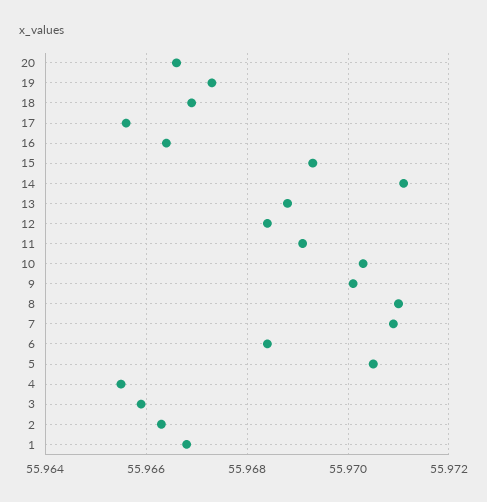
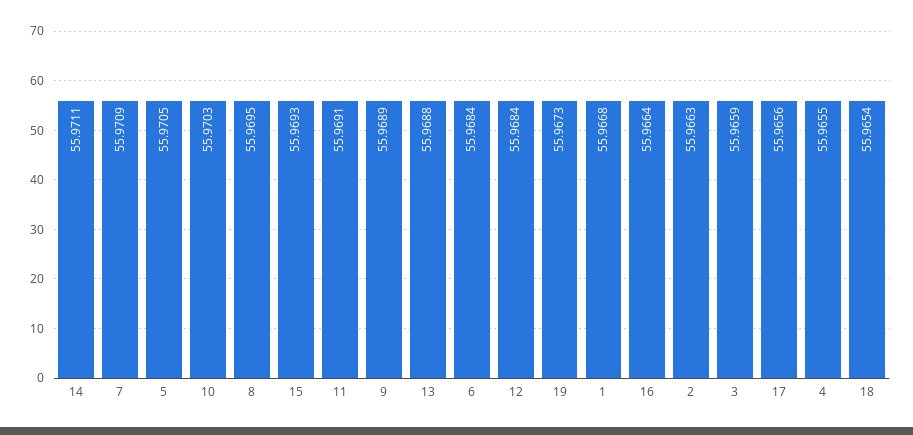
  {
-   "20": 55.9665,
    "19": 55.9673,
-   "18": 55.967,
+   "18": 55.9654,
    "17": 55.9656,
    "16": 55.9664,
    "15": 55.9693,
    "14": 55.9711,
    "13": 55.9688,
    "12": 55.9684,
    "11": 55.9691,
    "10": 55.9703,
-   "9": 55.97,
+   "9": 55.9689,
-   "8": 55.971,
+   "8": 55.9695,
    "7": 55.9709,
    "6": 55.9684,
    "5": 55.9705,
    "4": 55.9655,
    "3": 55.9659,
    "2": 55.9663,
    "1": 55.9668
  }

